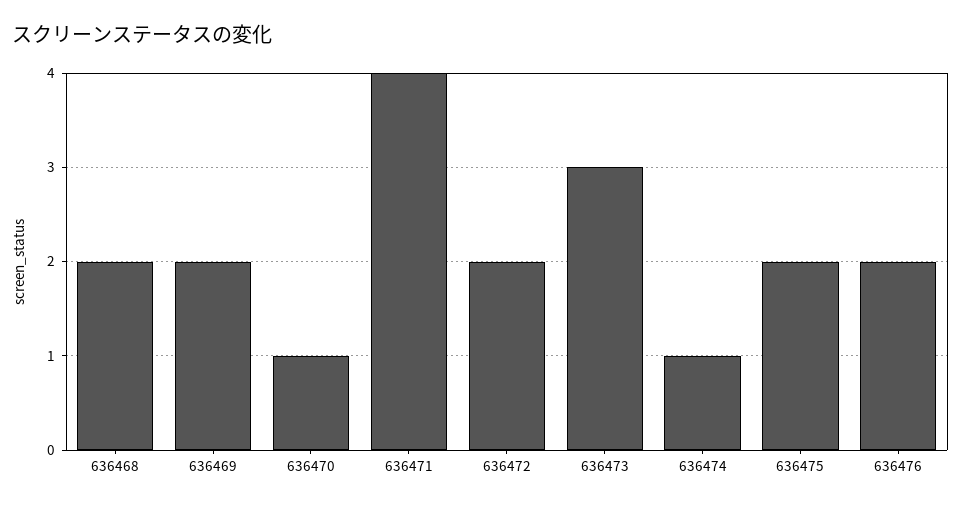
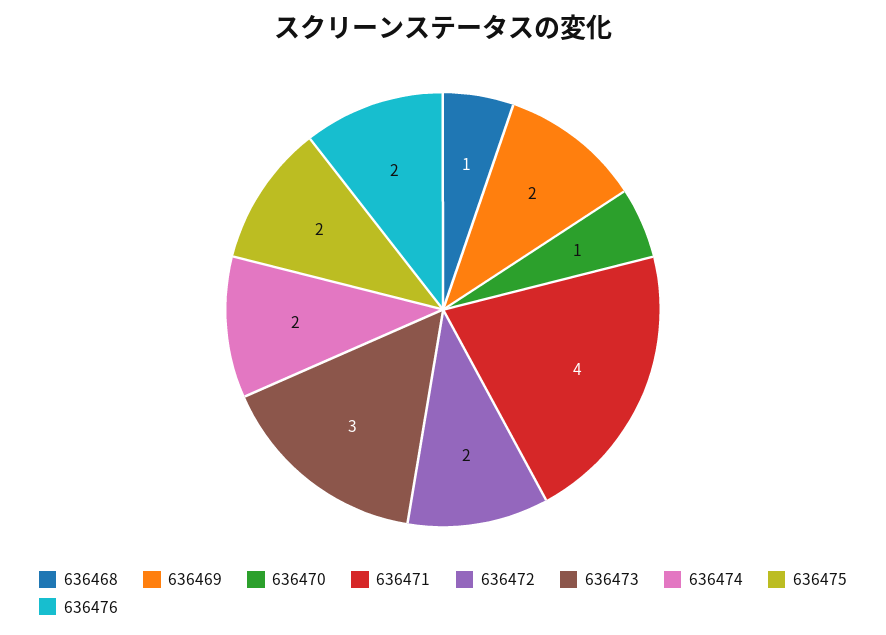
  {
-   "636468": 2,
+   "636468": 1,
    "636469": 2,
    "636470": 1,
    "636471": 4,
    "636472": 2,
    "636473": 3,
-   "636474": 1,
+   "636474": 2,
    "636475": 2,
    "636476": 2
  }

